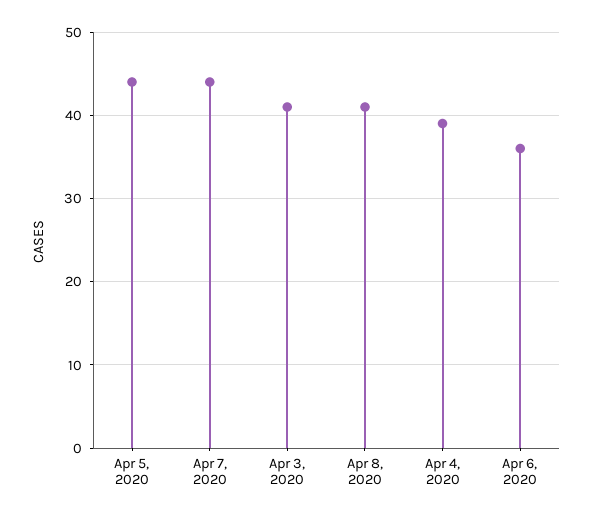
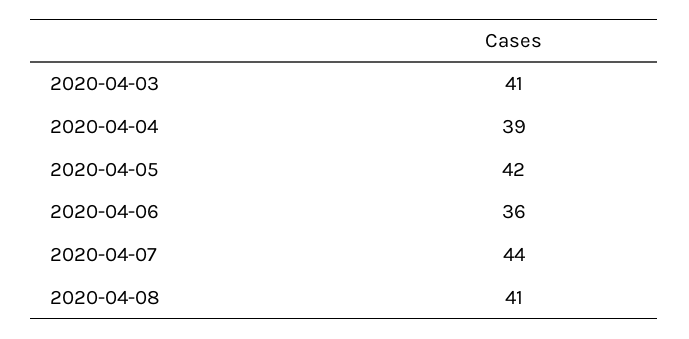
  {
-   "Apr 5, 2020": 44,
+   "Apr 5, 2020": 42,
    "Apr 7, 2020": 44,
    "Apr 3, 2020": 41,
    "Apr 8, 2020": 41,
    "Apr 4, 2020": 39,
    "Apr 6, 2020": 36
  }

